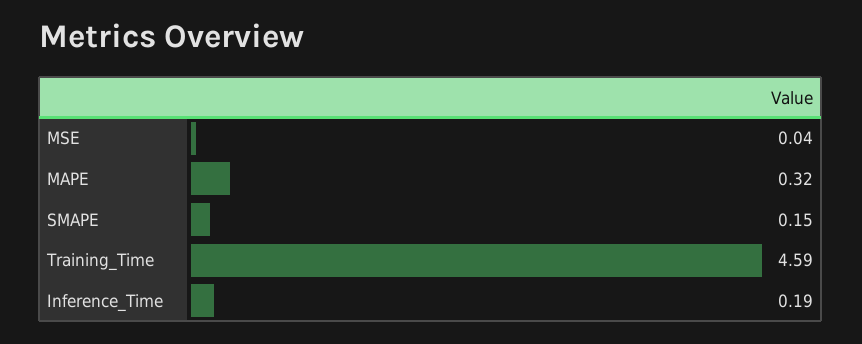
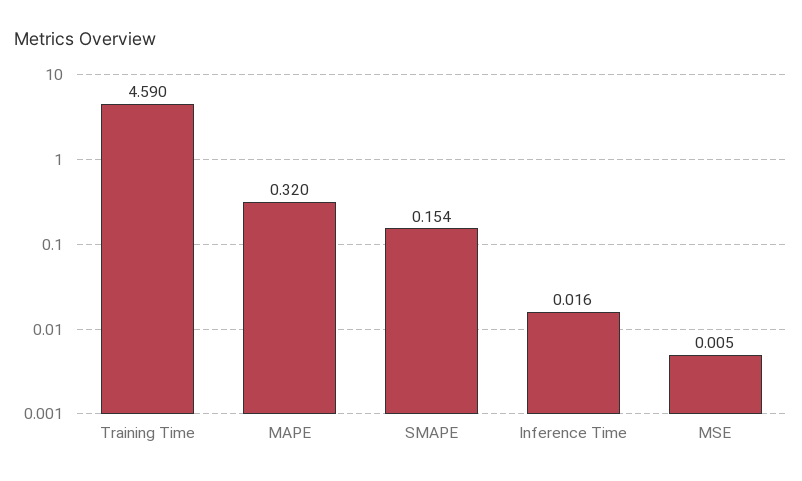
  {
-   "MSE": 0.04,
+   "MSE": 0.005,
    "MAPE": 0.32,
    "SMAPE": 0.154,
    "Training_Time": 4.59,
-   "Inference_Time": 0.19
+   "Inference_Time": 0.016
  }

